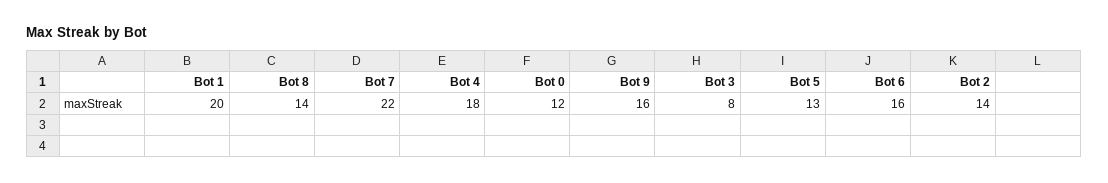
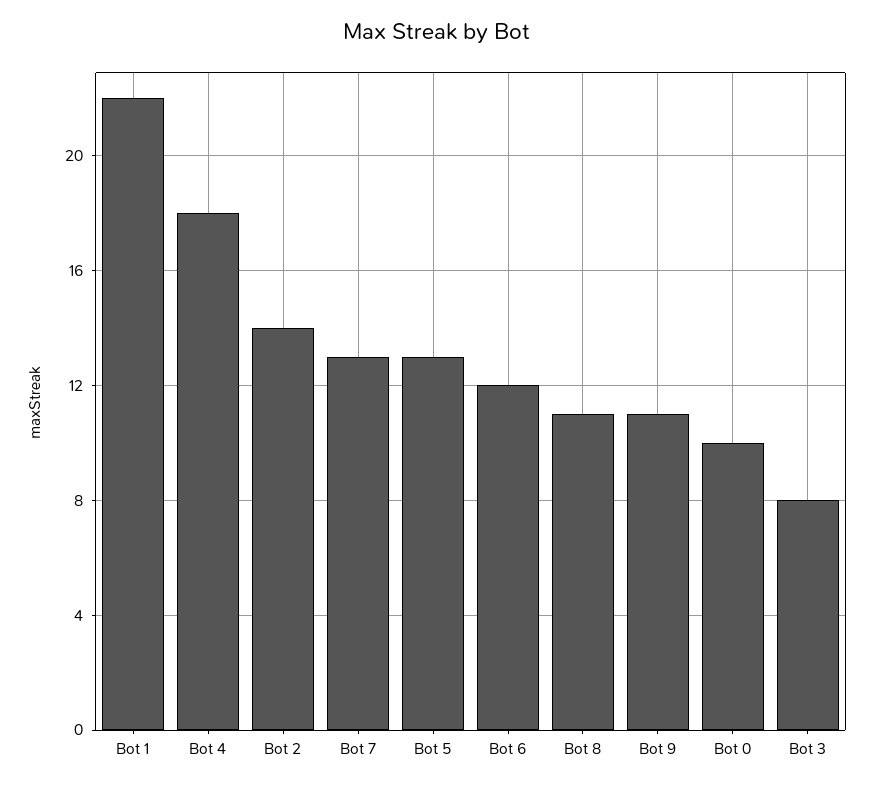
  {
-   "Bot 1": 20,
+   "Bot 1": 22,
-   "Bot 8": 14,
+   "Bot 8": 11,
-   "Bot 7": 22,
+   "Bot 7": 13,
    "Bot 4": 18,
-   "Bot 0": 12,
+   "Bot 0": 10,
-   "Bot 9": 16,
+   "Bot 9": 11,
    "Bot 3": 8,
    "Bot 5": 13,
-   "Bot 6": 16,
+   "Bot 6": 12,
    "Bot 2": 14
  }

